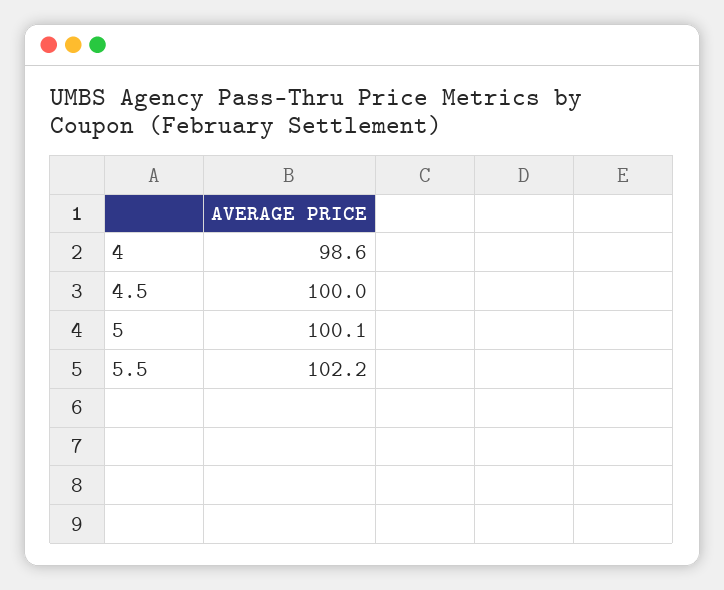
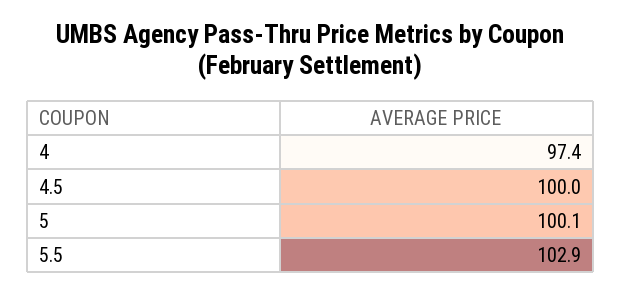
  {
-   "4": 98.6,
+   "4": 97.4,
    "4.5": 100,
    "5": 100.1,
-   "5.5": 102.2
+   "5.5": 102.9
  }

